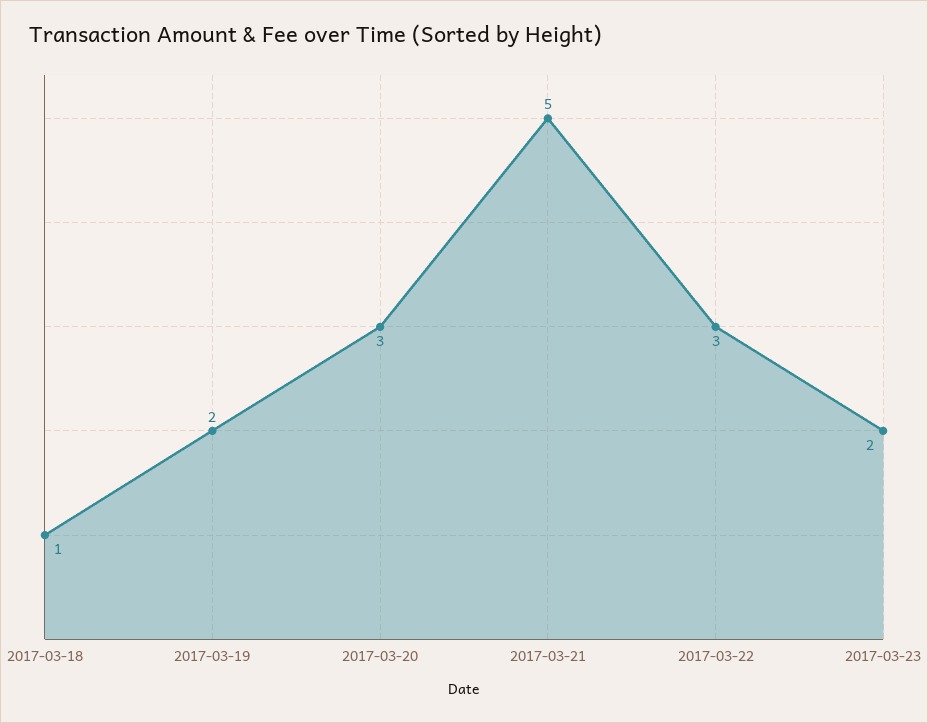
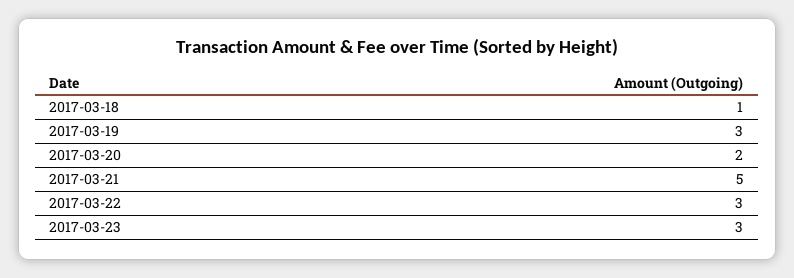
  {
    "2017-03-18": 1,
-   "2017-03-19": 2,
+   "2017-03-19": 3,
-   "2017-03-20": 3,
+   "2017-03-20": 2,
    "2017-03-21": 5,
    "2017-03-22": 3,
-   "2017-03-23": 2
+   "2017-03-23": 3
  }

